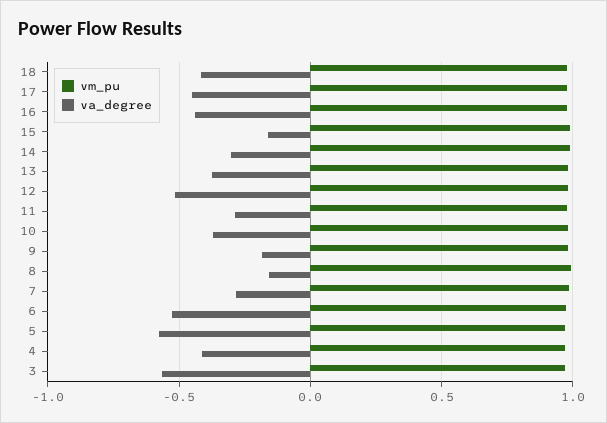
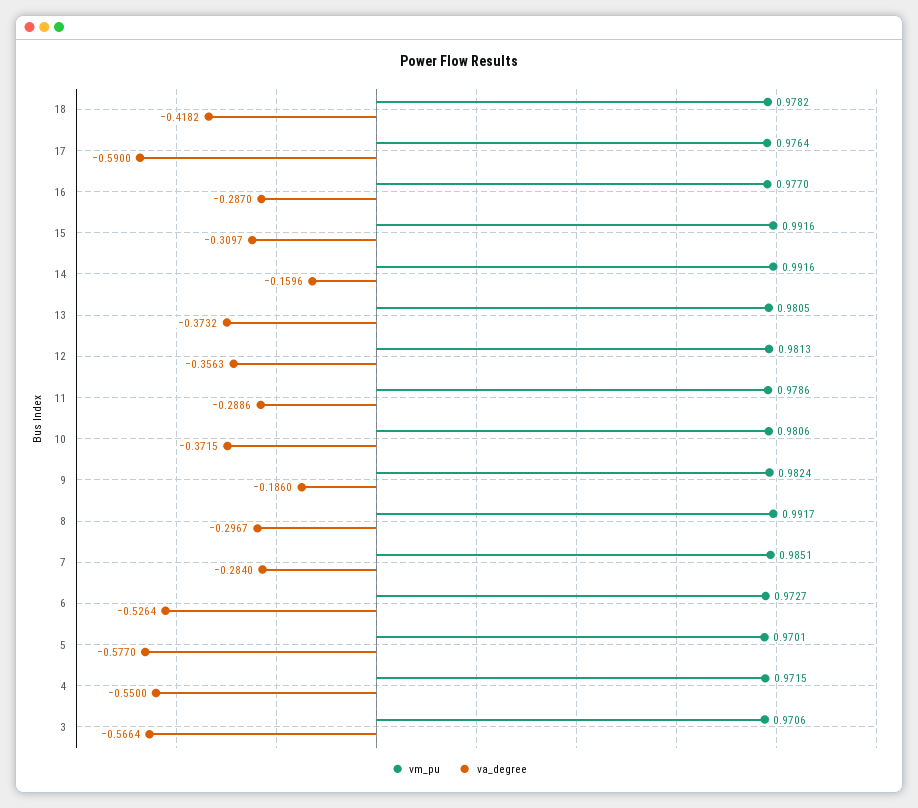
  {
    "vm_pu": {
      "18": 0.9782,
      "17": 0.9764,
      "16": 0.977,
      "15": 0.9916,
      "14": 0.9916,
      "13": 0.9805,
      "12": 0.9813,
      "11": 0.9786,
      "10": 0.9806,
      "9": 0.9824,
      "8": 0.9917,
      "7": 0.9851,
      "6": 0.9727,
      "5": 0.9701,
      "4": 0.9715,
      "3": 0.9706
    },
    "va_degree": {
      "18": -0.4182,
-     "17": -0.45,
+     "17": -0.59,
-     "16": -0.45,
+     "16": -0.287,
-     "15": -0.15,
+     "15": -0.3097,
-     "14": -0.3,
+     "14": -0.1596,
      "13": -0.3732,
-     "12": -0.5,
+     "12": -0.3563,
      "11": -0.2886,
      "10": -0.3715,
      "9": -0.186,
-     "8": -0.15,
+     "8": -0.2967,
      "7": -0.284,
      "6": -0.5264,
      "5": -0.577,
-     "4": -0.4,
+     "4": -0.55,
      "3": -0.5664
    }
  }

